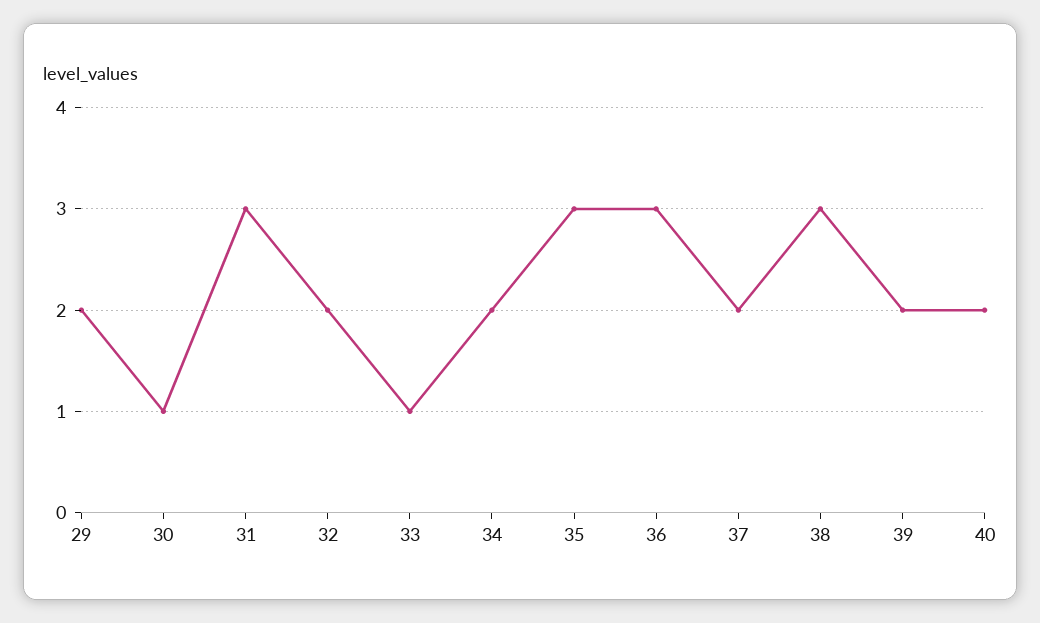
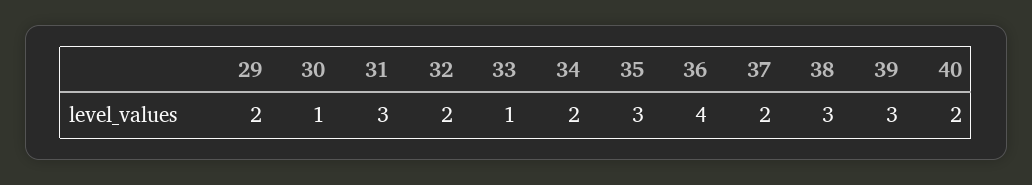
  {
    "29": 2,
    "30": 1,
    "31": 3,
    "32": 2,
    "33": 1,
    "34": 2,
    "35": 3,
-   "36": 3,
+   "36": 4,
    "37": 2,
    "38": 3,
-   "39": 2,
+   "39": 3,
    "40": 2
  }

